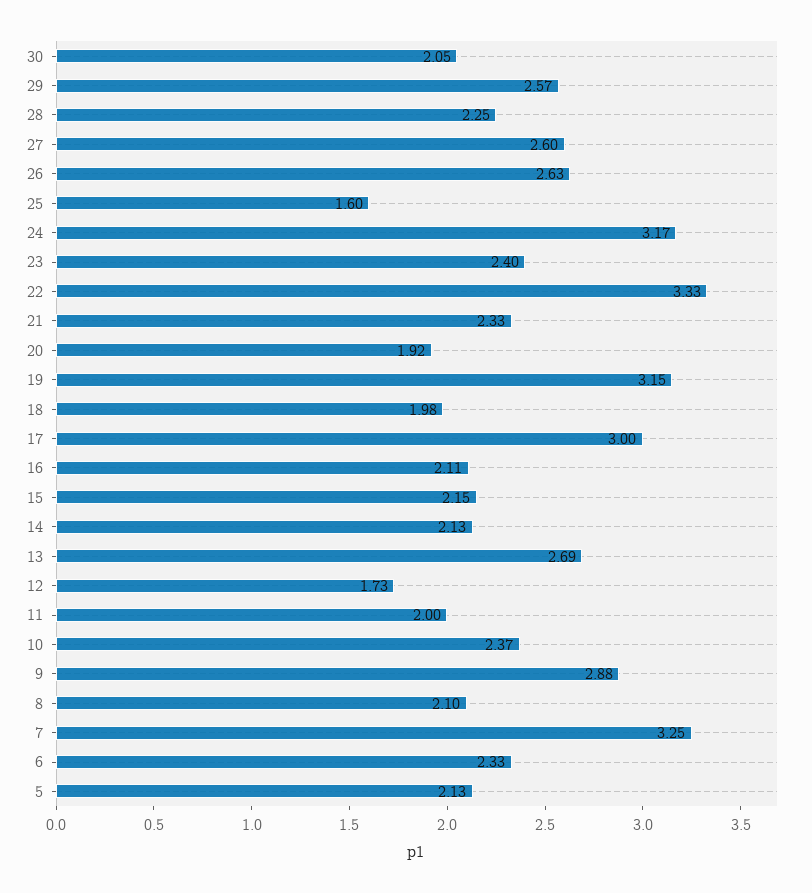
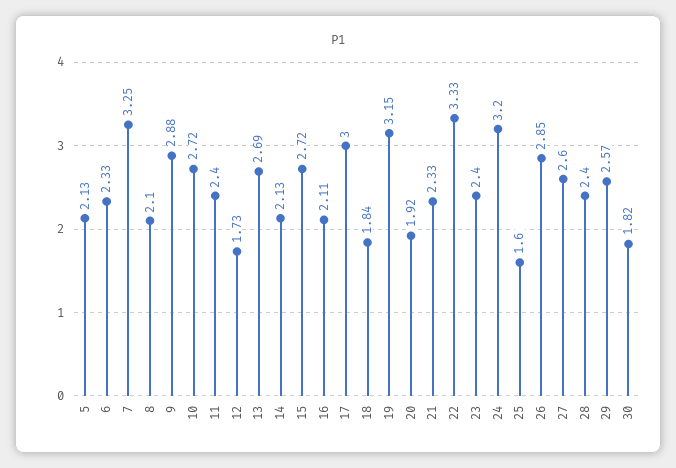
  {
-   "30": 2.05,
+   "30": 1.82,
    "29": 2.57,
-   "28": 2.25,
+   "28": 2.4,
    "27": 2.6,
-   "26": 2.63,
+   "26": 2.85,
    "25": 1.6,
-   "24": 3.17,
+   "24": 3.2,
    "23": 2.4,
    "22": 3.33,
    "21": 2.33,
    "20": 1.92,
    "19": 3.15,
-   "18": 1.98,
+   "18": 1.84,
    "17": 3,
    "16": 2.11,
-   "15": 2.15,
+   "15": 2.72,
    "14": 2.13,
    "13": 2.69,
    "12": 1.73,
-   "11": 2,
+   "11": 2.4,
-   "10": 2.37,
+   "10": 2.72,
    "9": 2.88,
    "8": 2.1,
    "7": 3.25,
    "6": 2.33,
    "5": 2.13
  }

